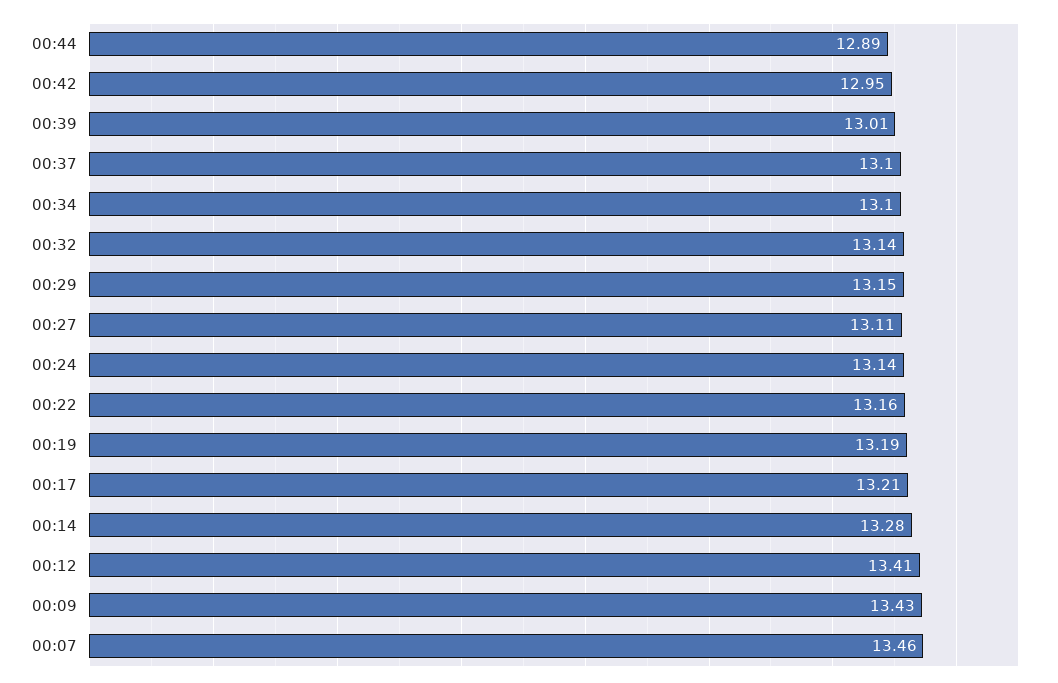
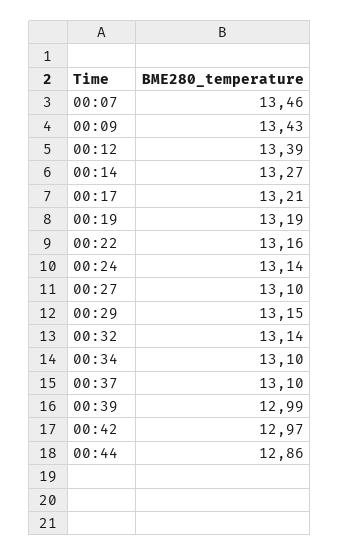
  {
-   "00:44": 12.89,
+   "00:44": 12.86,
-   "00:42": 12.95,
+   "00:42": 12.97,
-   "00:39": 13.01,
+   "00:39": 12.99,
    "00:37": 13.1,
    "00:34": 13.1,
    "00:32": 13.14,
    "00:29": 13.15,
-   "00:27": 13.11,
+   "00:27": 13.1,
    "00:24": 13.14,
    "00:22": 13.16,
    "00:19": 13.19,
    "00:17": 13.21,
-   "00:14": 13.28,
+   "00:14": 13.27,
-   "00:12": 13.41,
+   "00:12": 13.39,
    "00:09": 13.43,
    "00:07": 13.46
  }

